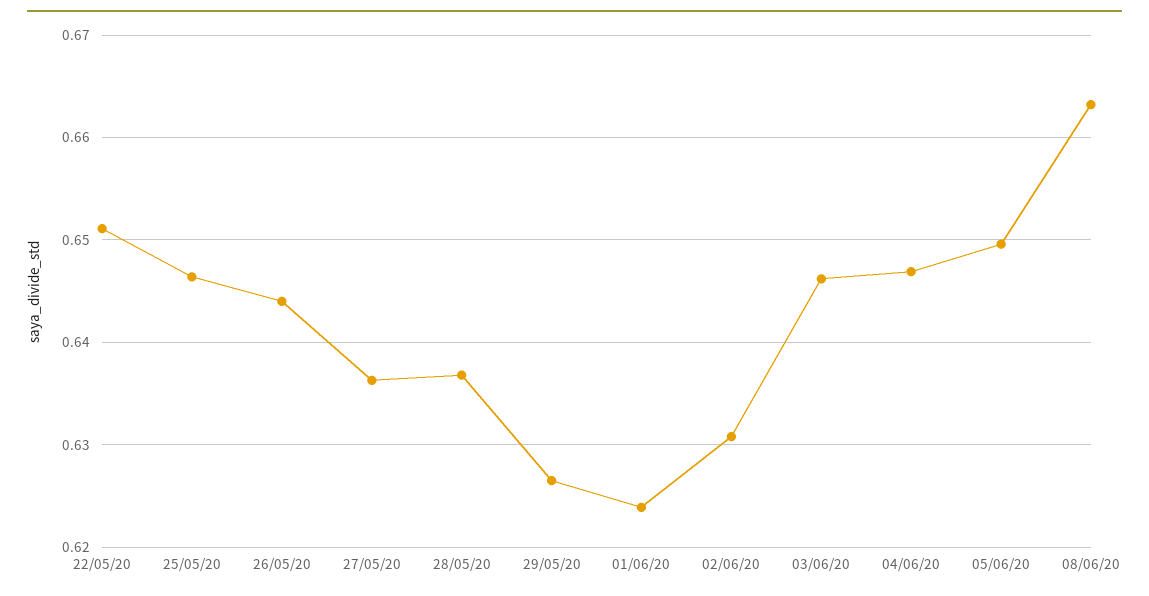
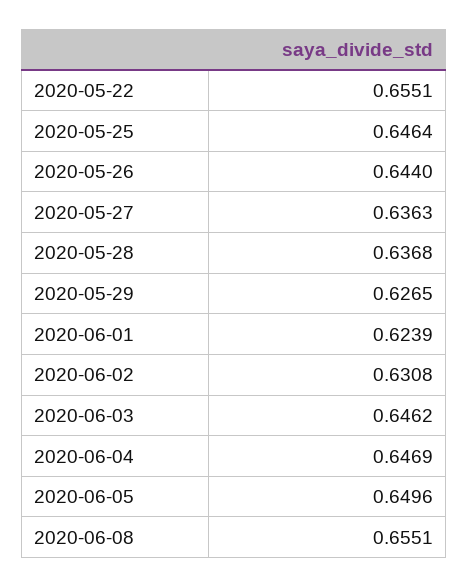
  {
-   "22/05/20": 0.651,
+   "22/05/20": 0.6551,
    "25/05/20": 0.6464,
    "26/05/20": 0.644,
    "27/05/20": 0.6363,
    "28/05/20": 0.6368,
    "29/05/20": 0.6265,
    "01/06/20": 0.6239,
    "02/06/20": 0.6308,
    "03/06/20": 0.6462,
    "04/06/20": 0.6469,
    "05/06/20": 0.6496,
-   "08/06/20": 0.663
+   "08/06/20": 0.6551
  }

